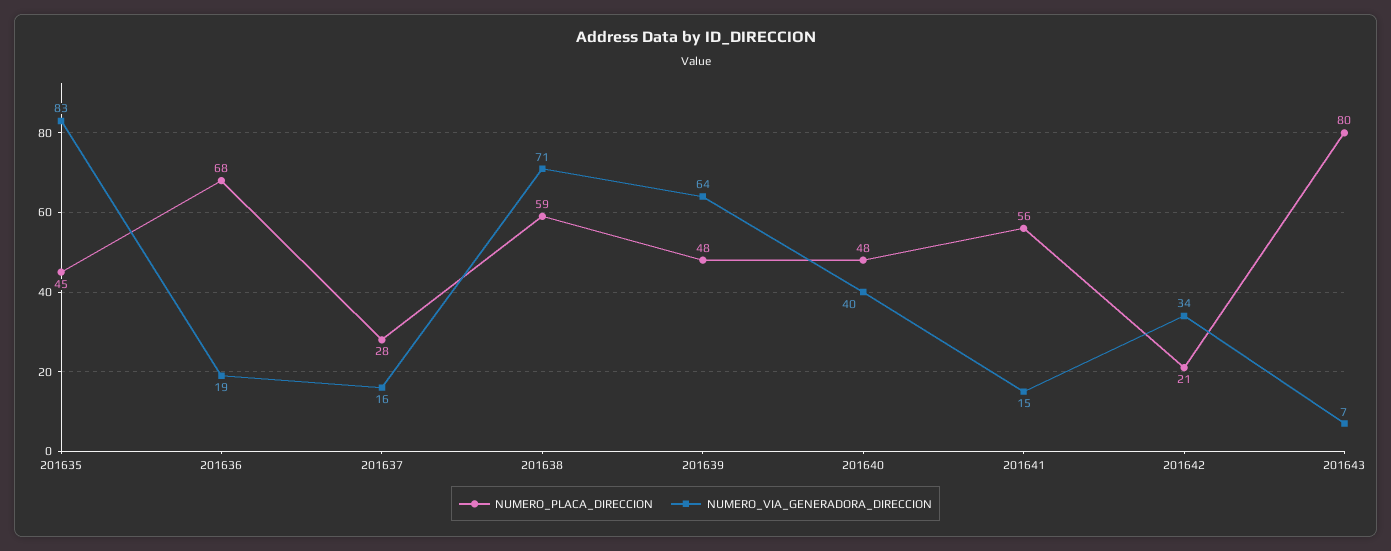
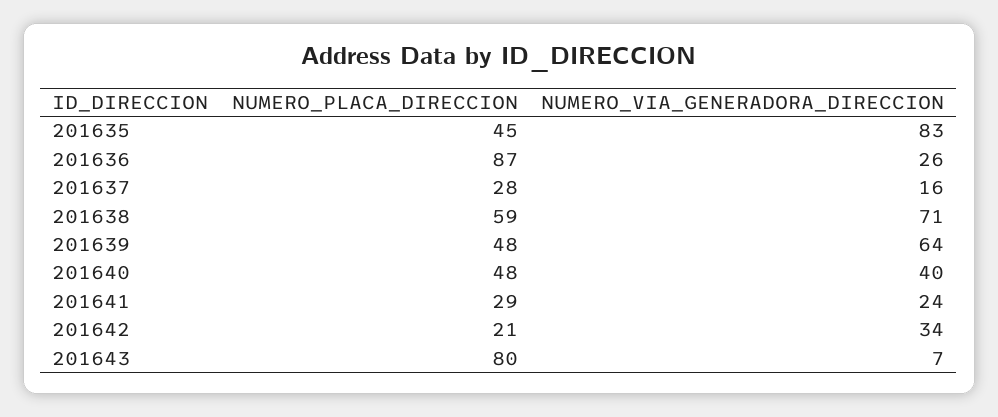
  {
    "NUMERO_PLACA_DIRECCION": {
      "201635": 45,
-     "201636": 68,
+     "201636": 87,
      "201637": 28,
      "201638": 59,
      "201639": 48,
      "201640": 48,
-     "201641": 56,
+     "201641": 29,
      "201642": 21,
      "201643": 80
    },
    "NUMERO_VIA_GENERADORA_DIRECCION": {
      "201635": 83,
-     "201636": 19,
+     "201636": 26,
      "201637": 16,
      "201638": 71,
      "201639": 64,
      "201640": 40,
-     "201641": 15,
+     "201641": 24,
      "201642": 34,
      "201643": 7
    }
  }

